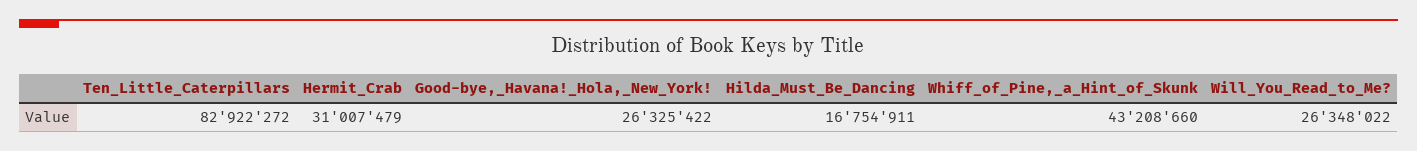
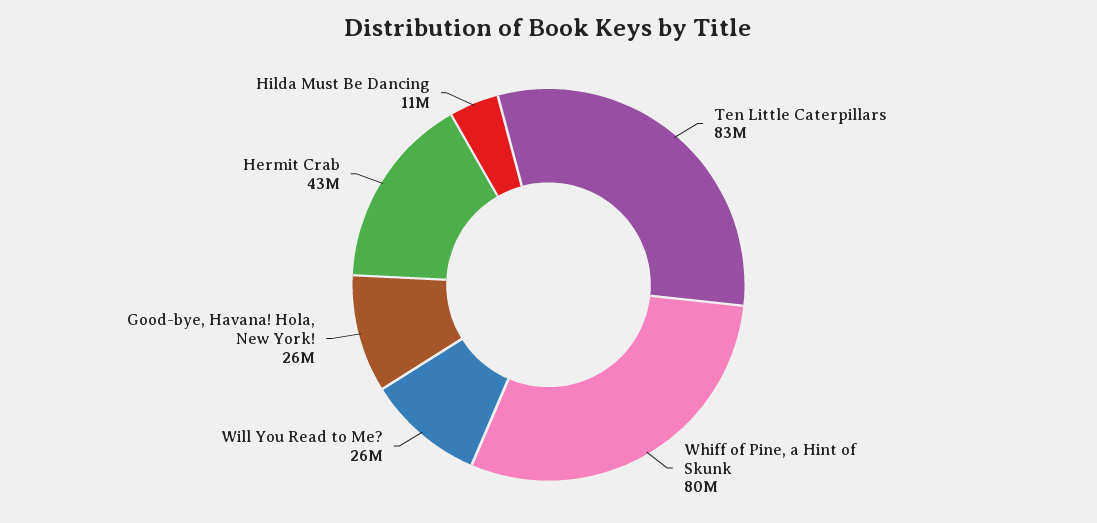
  {
    "Ten_Little_Caterpillars": 82922272,
-   "Hermit_Crab": 31007479,
+   "Hermit_Crab": 43000000,
    "Good-bye,_Havana!_Hola,_New_York!": 26325422,
-   "Hilda_Must_Be_Dancing": 16754911,
+   "Hilda_Must_Be_Dancing": 11000000,
-   "Whiff_of_Pine,_a_Hint_of_Skunk": 43208660,
+   "Whiff_of_Pine,_a_Hint_of_Skunk": 80000000,
    "Will_You_Read_to_Me?": 26348022
  }

